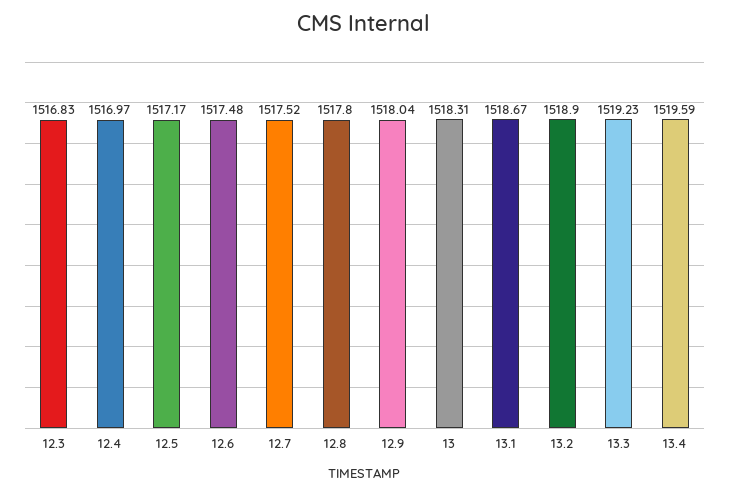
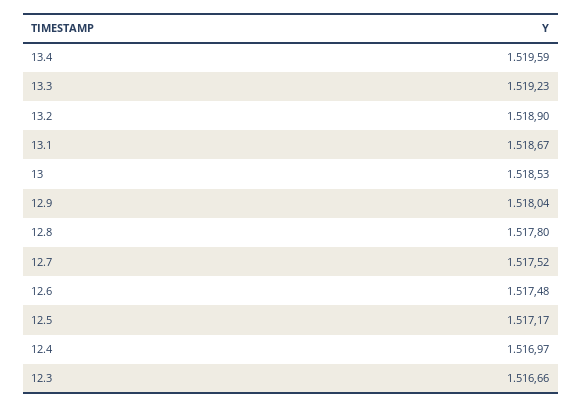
  {
-   "12.3": 1516.83,
+   "12.3": 1516.66,
    "12.4": 1516.97,
    "12.5": 1517.17,
    "12.6": 1517.48,
    "12.7": 1517.52,
    "12.8": 1517.8,
    "12.9": 1518.04,
-   "13": 1518.31,
+   "13": 1518.53,
    "13.1": 1518.67,
    "13.2": 1518.9,
    "13.3": 1519.23,
    "13.4": 1519.59
  }

